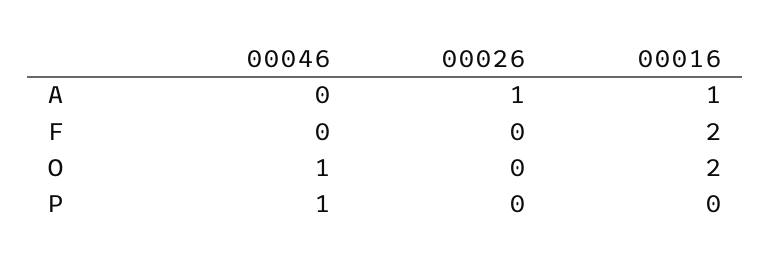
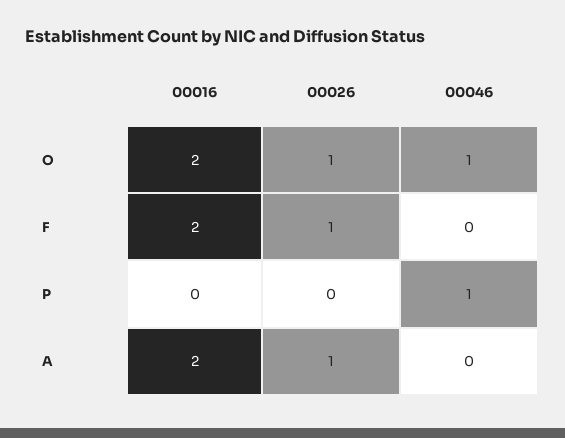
  {
    "00046": {
      "A": 0,
      "F": 0,
      "O": 1,
      "P": 1
    },
    "00026": {
      "A": 1,
-     "F": 0,
+     "F": 1,
-     "O": 0,
+     "O": 1,
      "P": 0
    },
    "00016": {
-     "A": 1,
+     "A": 2,
      "F": 2,
      "O": 2,
      "P": 0
    }
  }

